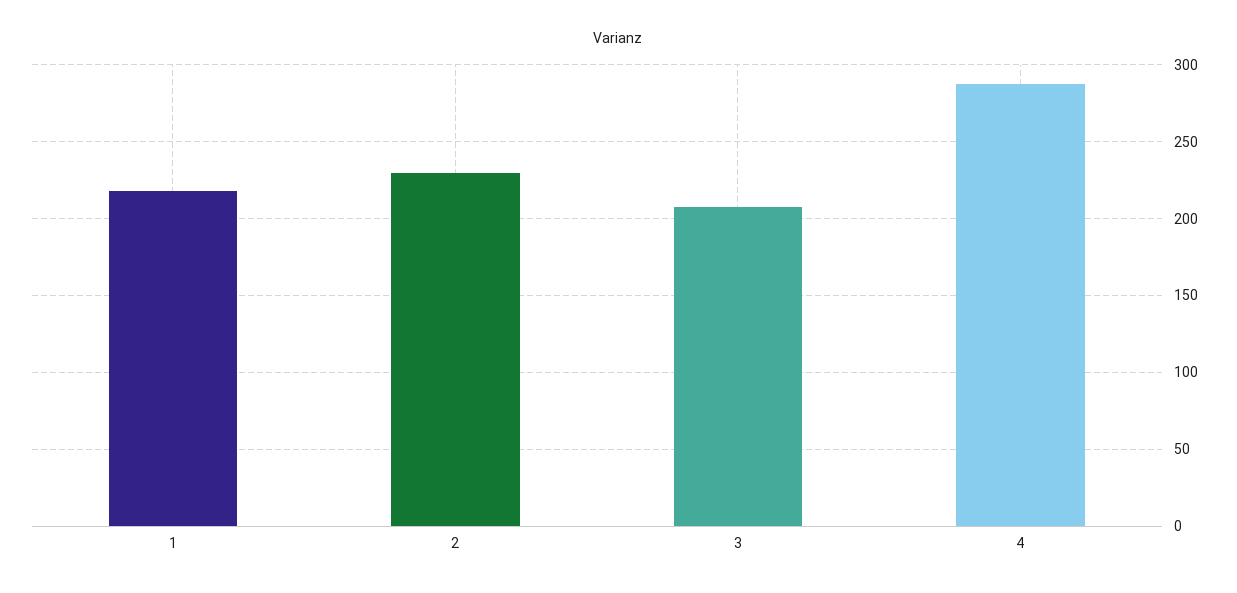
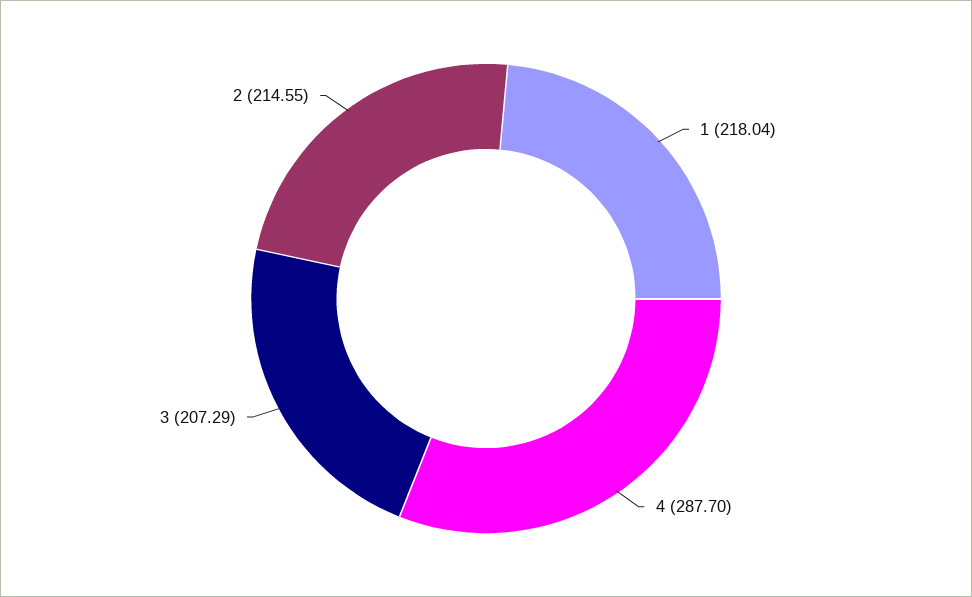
  {
    "1": 218.04,
-   "2": 230,
+   "2": 214.55,
    "3": 207.29,
    "4": 287.7
  }

